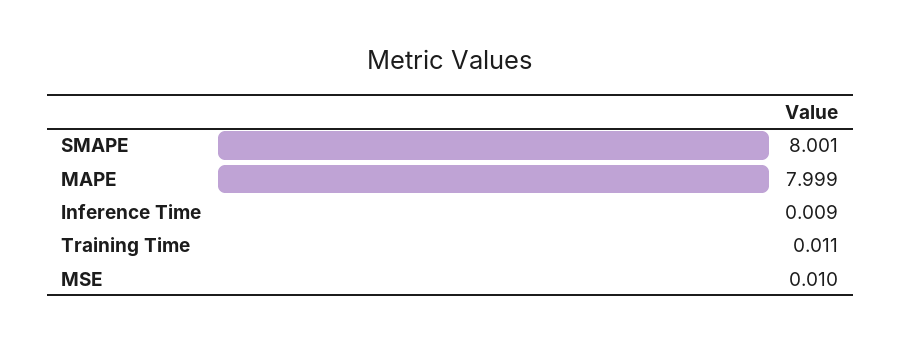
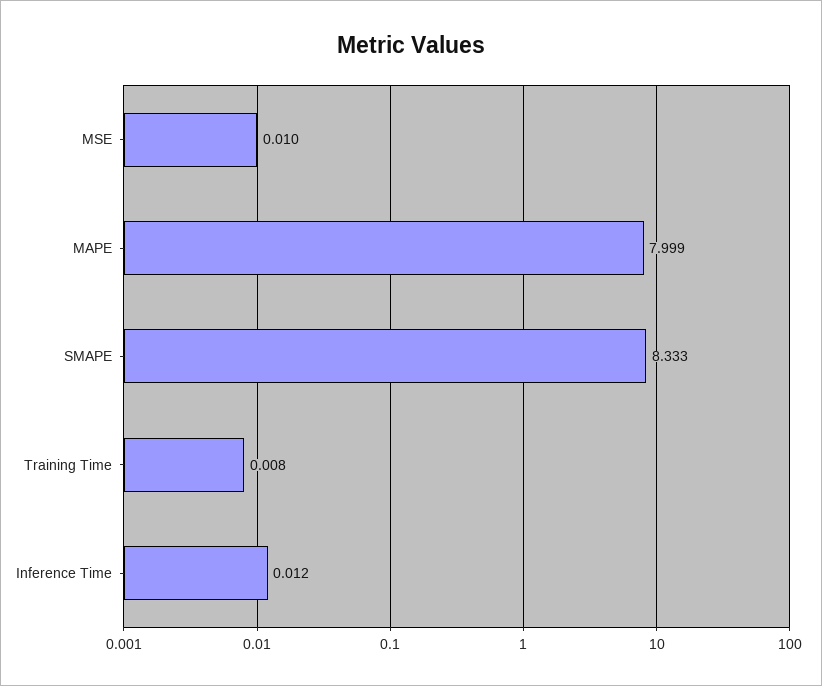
  {
-   "SMAPE": 8.001,
+   "SMAPE": 8.333,
    "MAPE": 7.999,
-   "Inference Time": 0.009,
+   "Inference Time": 0.012,
-   "Training Time": 0.011,
+   "Training Time": 0.008,
    "MSE": 0.01
  }

